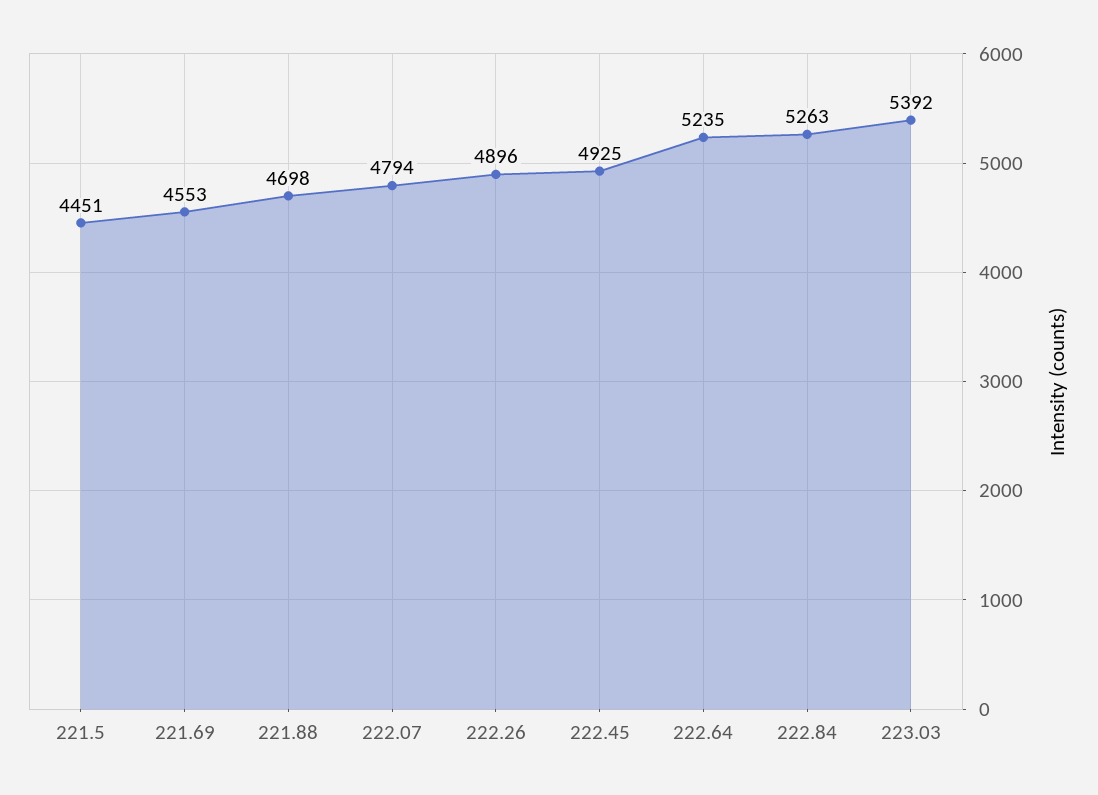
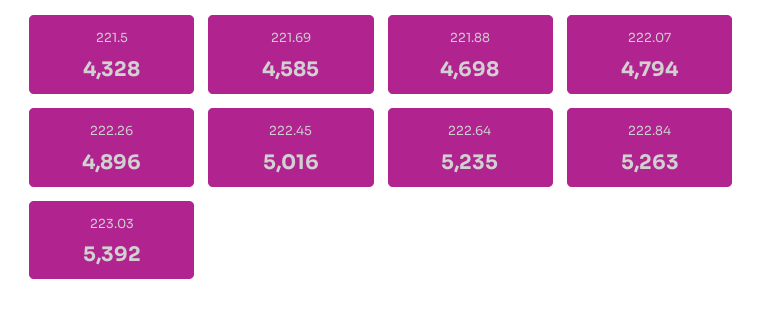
  {
-   "221.5": 4451,
+   "221.5": 4328,
-   "221.69": 4553,
+   "221.69": 4585,
    "221.88": 4698,
    "222.07": 4794,
    "222.26": 4896,
-   "222.45": 4925,
+   "222.45": 5016,
    "222.64": 5235,
    "222.84": 5263,
    "223.03": 5392
  }

